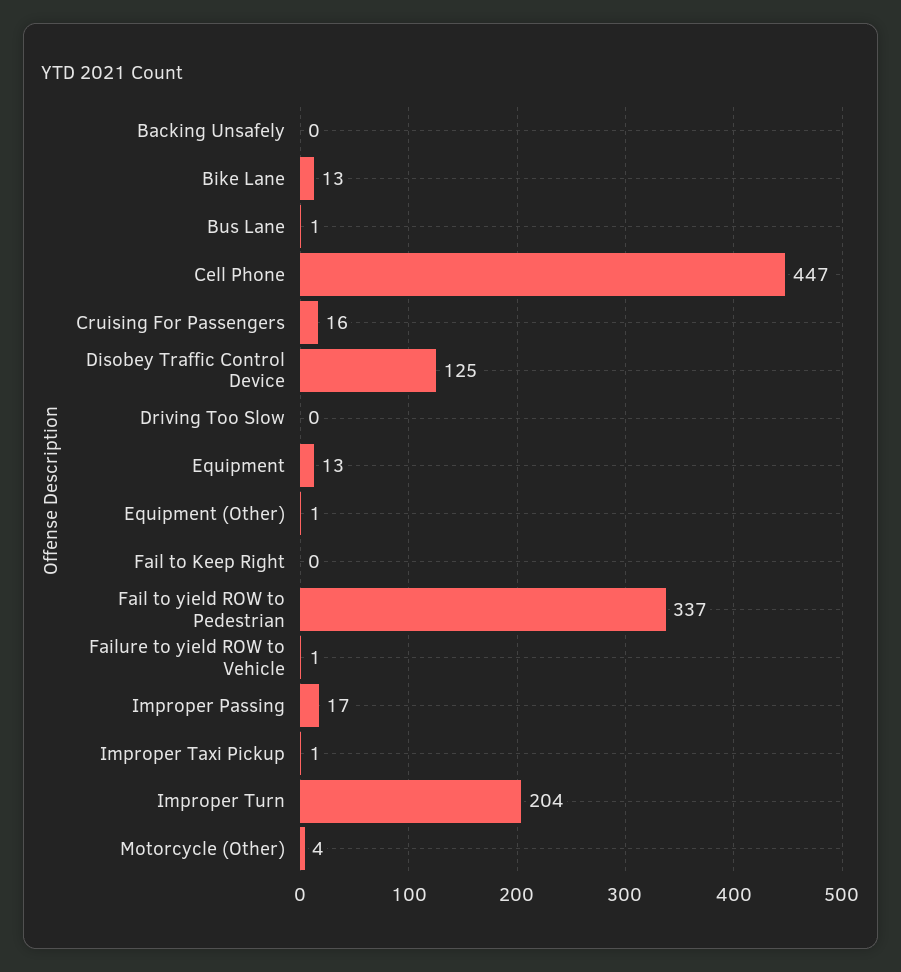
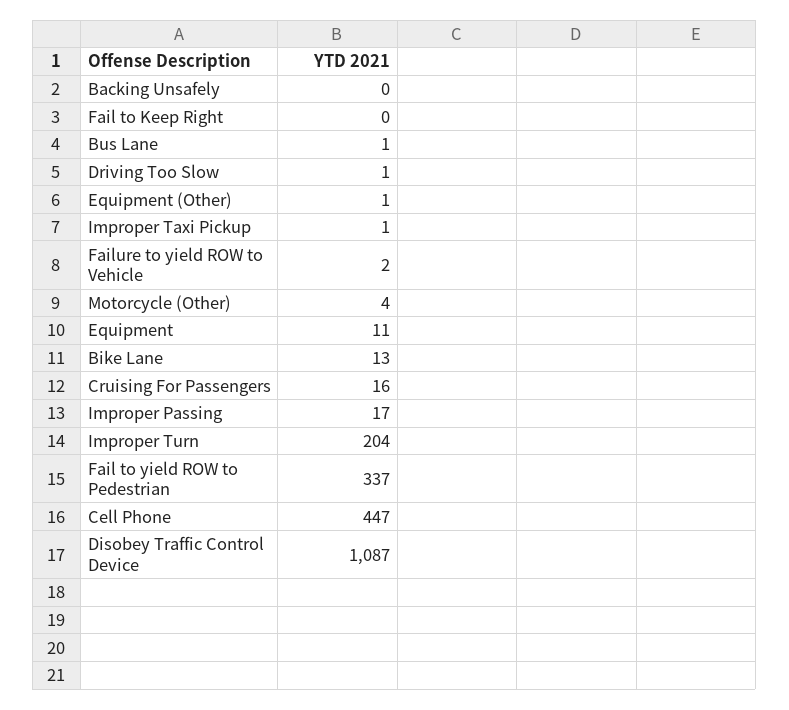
  {
    "Backing Unsafely": 0,
    "Bike Lane": 13,
    "Bus Lane": 1,
    "Cell Phone": 447,
    "Cruising For Passengers": 16,
-   "Disobey Traffic Control Device": 125,
+   "Disobey Traffic Control Device": 1087,
-   "Driving Too Slow": 0,
+   "Driving Too Slow": 1,
-   "Equipment": 13,
+   "Equipment": 11,
    "Equipment (Other)": 1,
    "Fail to Keep Right": 0,
    "Fail to yield ROW to Pedestrian": 337,
-   "Failure to yield ROW to Vehicle": 1,
+   "Failure to yield ROW to Vehicle": 2,
    "Improper Passing": 17,
    "Improper Taxi Pickup": 1,
    "Improper Turn": 204,
    "Motorcycle (Other)": 4
  }

